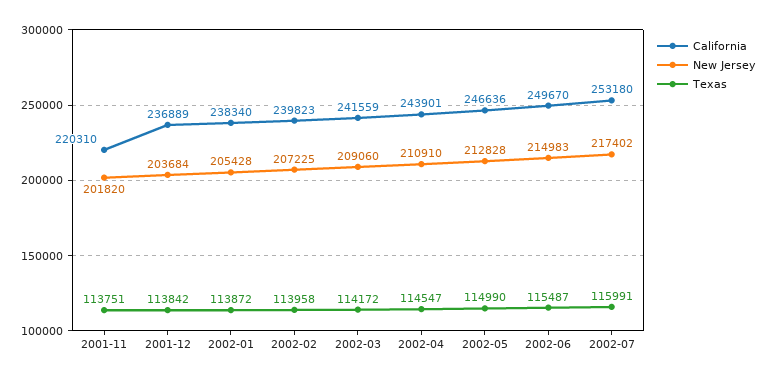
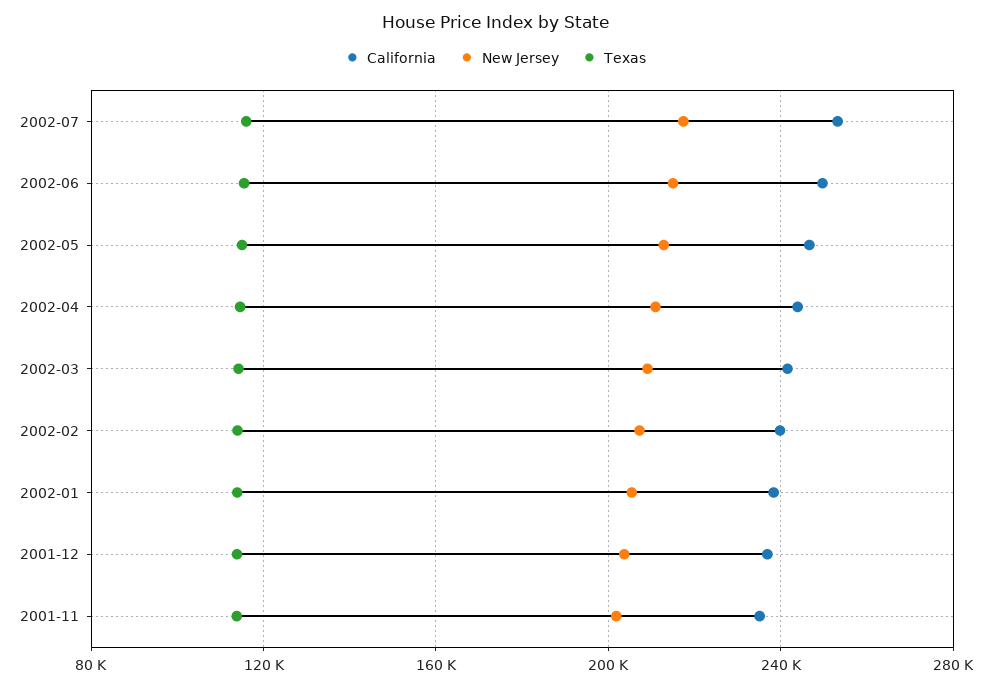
  {
    "California": {
-     "2001-11": 220310,
+     "2001-11": 235000,
      "2001-12": 236889,
      "2002-01": 238340,
      "2002-02": 239823,
      "2002-03": 241559,
      "2002-04": 243901,
      "2002-05": 246636,
      "2002-06": 249670,
      "2002-07": 253180
    },
    "New Jersey": {
      "2001-11": 201820,
      "2001-12": 203684,
      "2002-01": 205428,
      "2002-02": 207225,
      "2002-03": 209060,
      "2002-04": 210910,
      "2002-05": 212828,
      "2002-06": 214983,
      "2002-07": 217402
    },
    "Texas": {
      "2001-11": 113751,
      "2001-12": 113842,
      "2002-01": 113872,
      "2002-02": 113958,
      "2002-03": 114172,
      "2002-04": 114547,
      "2002-05": 114990,
      "2002-06": 115487,
      "2002-07": 115991
    }
  }

